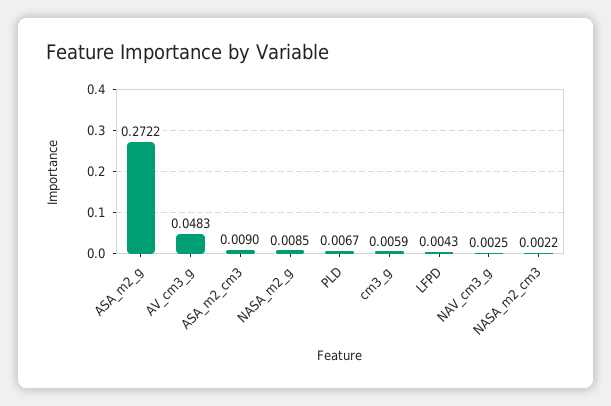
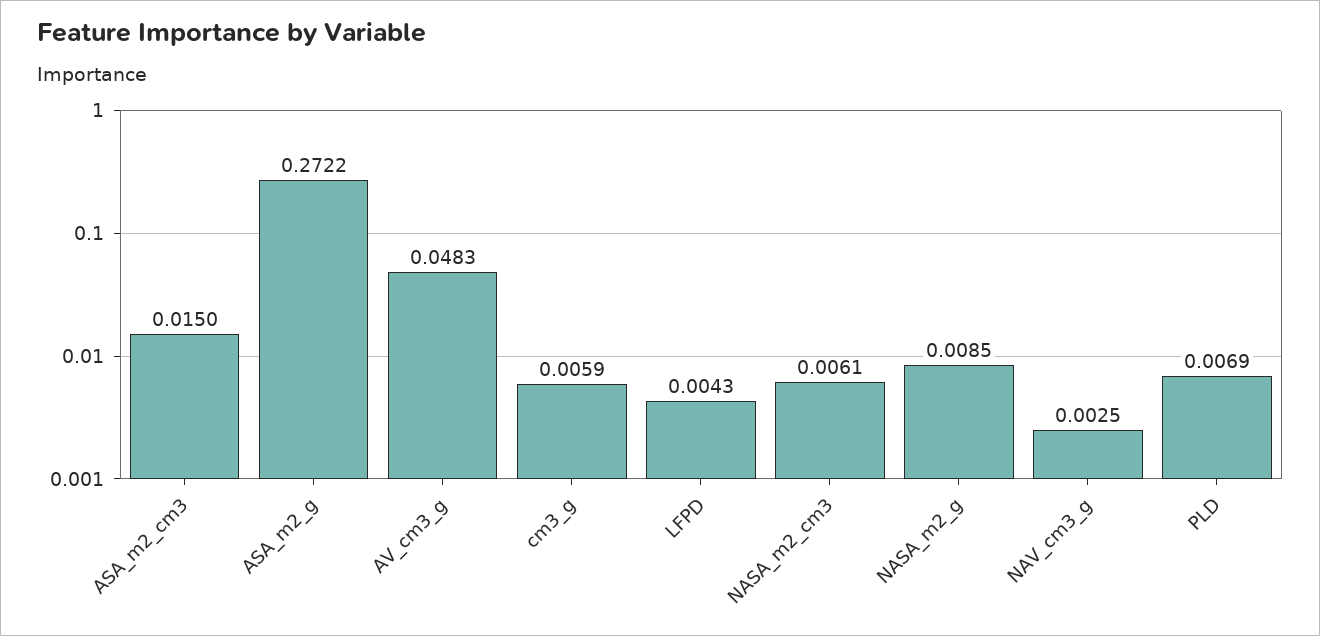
  {
    "ASA_m2_g": 0.2722,
    "AV_cm3_g": 0.0483,
-   "ASA_m2_cm3": 0.009,
+   "ASA_m2_cm3": 0.015,
    "NASA_m2_g": 0.0085,
-   "PLD": 0.0067,
+   "PLD": 0.0069,
    "cm3_g": 0.0059,
    "LFPD": 0.0043,
    "NAV_cm3_g": 0.0025,
-   "NASA_m2_cm3": 0.0022
+   "NASA_m2_cm3": 0.0061
  }

